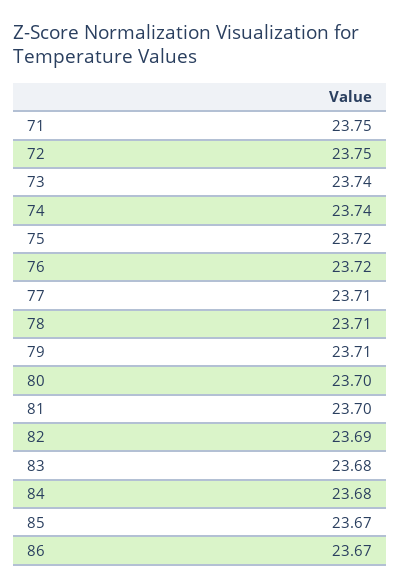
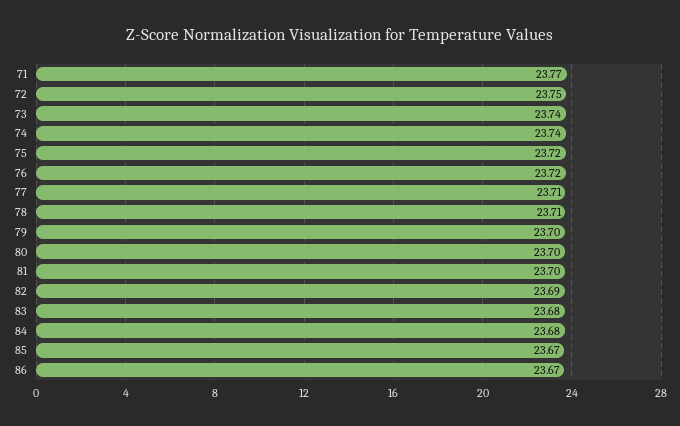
  {
-   "71": 23.75,
+   "71": 23.77,
    "72": 23.75,
    "73": 23.74,
    "74": 23.74,
    "75": 23.72,
    "76": 23.72,
    "77": 23.71,
    "78": 23.71,
-   "79": 23.71,
+   "79": 23.7,
    "80": 23.7,
    "81": 23.7,
    "82": 23.69,
    "83": 23.68,
    "84": 23.68,
    "85": 23.67,
    "86": 23.67
  }

